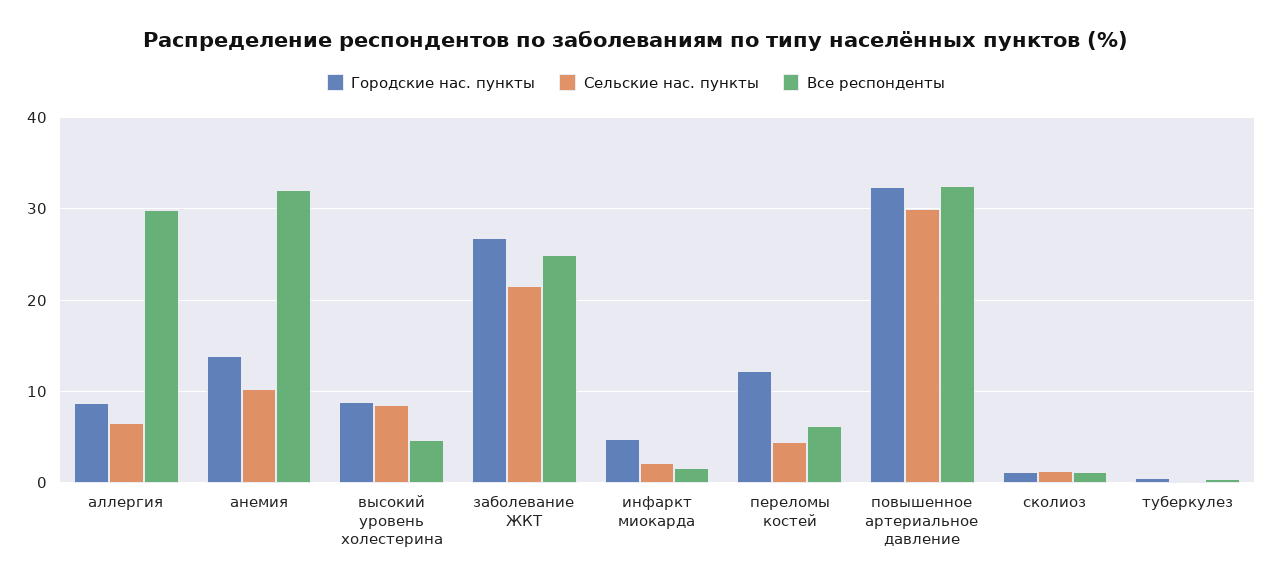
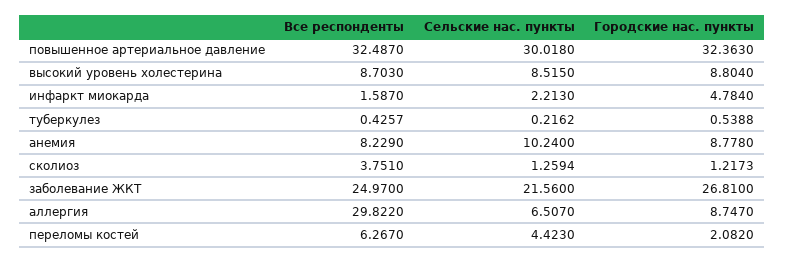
  {
    "Городские нас. пункты": {
      "аллергия": 8.747,
-     "анемия": 14,
+     "анемия": 8.778,
      "высокий уровень холестерина": 8.804,
      "заболевание ЖКТ": 26.81,
      "инфаркт миокарда": 4.784,
-     "переломы костей": 12,
+     "переломы костей": 2.082,
      "повышенное артериальное давление": 32.363,
      "сколиоз": 1.2173,
      "туберкулез": 0.5388
    },
    "Сельские нас. пункты": {
      "аллергия": 6.507,
      "анемия": 10.24,
      "высокий уровень холестерина": 8.515,
      "заболевание ЖКТ": 21.56,
      "инфаркт миокарда": 2.213,
      "переломы костей": 4.423,
      "повышенное артериальное давление": 30.018,
      "сколиоз": 1.2594,
      "туберкулез": 0.2162
    },
    "Все респонденты": {
      "аллергия": 29.822,
-     "анемия": 32,
+     "анемия": 8.229,
-     "высокий уровень холестерина": 5,
+     "высокий уровень холестерина": 8.703,
      "заболевание ЖКТ": 24.97,
      "инфаркт миокарда": 1.587,
      "переломы костей": 6.267,
      "повышенное артериальное давление": 32.487,
-     "сколиоз": 1,
+     "сколиоз": 3.751,
      "туберкулез": 0.4257
    }
  }

